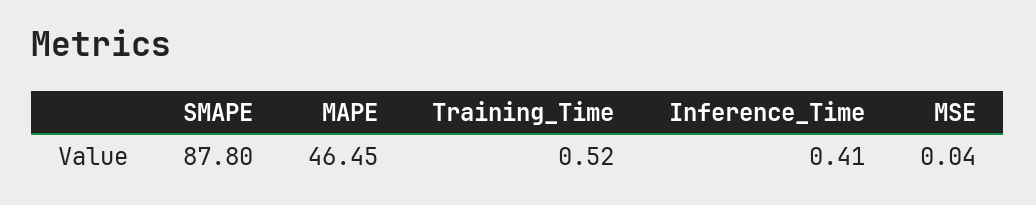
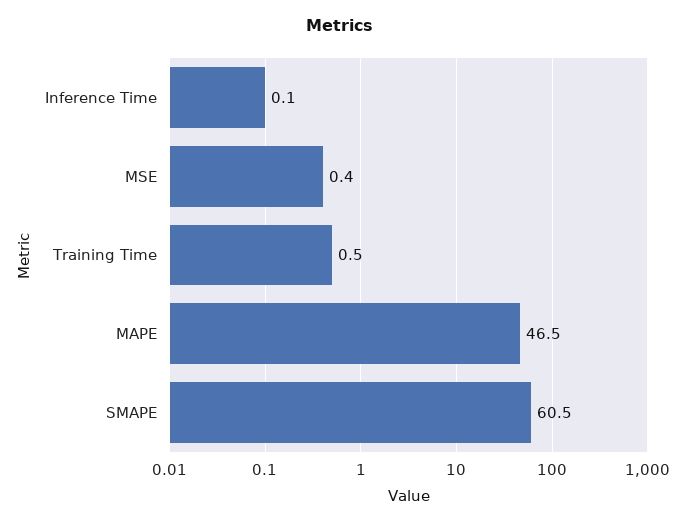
  {
-   "SMAPE": 87.8,
+   "SMAPE": 60.5,
    "MAPE": 46.45,
    "Training_Time": 0.52,
-   "Inference_Time": 0.41,
+   "Inference_Time": 0.1,
-   "MSE": 0.04
+   "MSE": 0.4
  }

